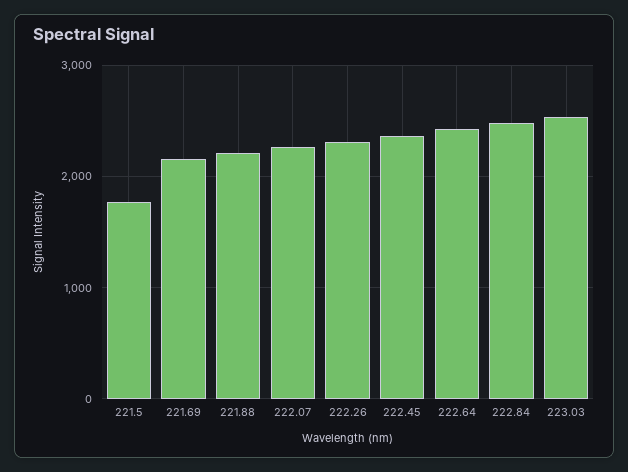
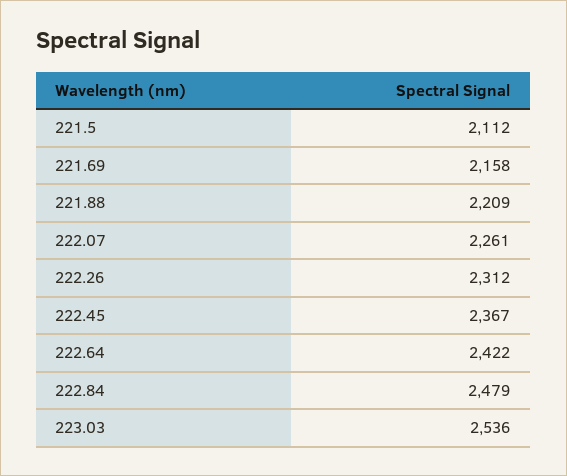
  {
-   "221.5": 1800,
+   "221.5": 2112,
    "221.69": 2158,
    "221.88": 2209,
    "222.07": 2261,
    "222.26": 2312,
    "222.45": 2367,
    "222.64": 2422,
    "222.84": 2479,
    "223.03": 2536
  }

